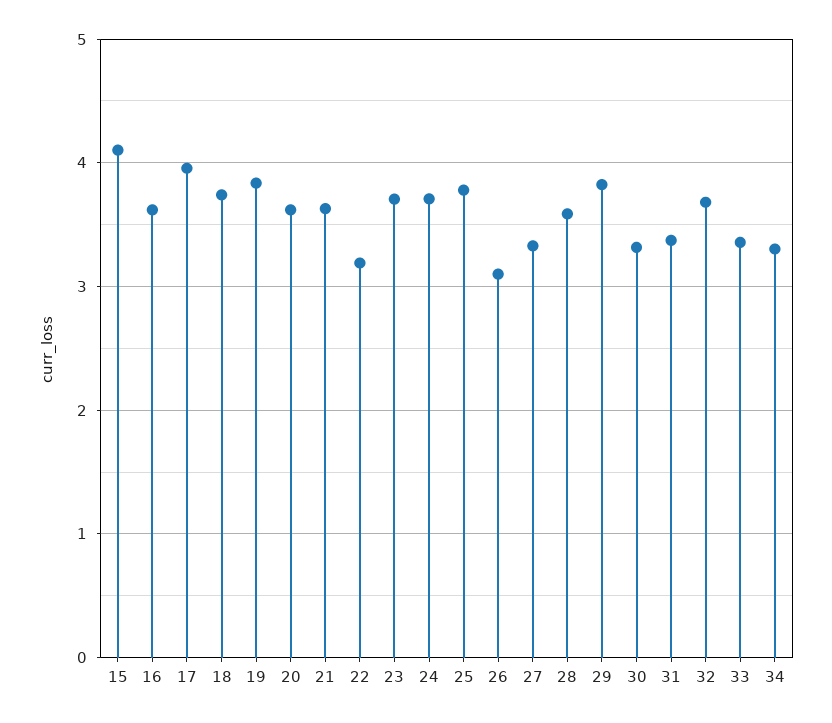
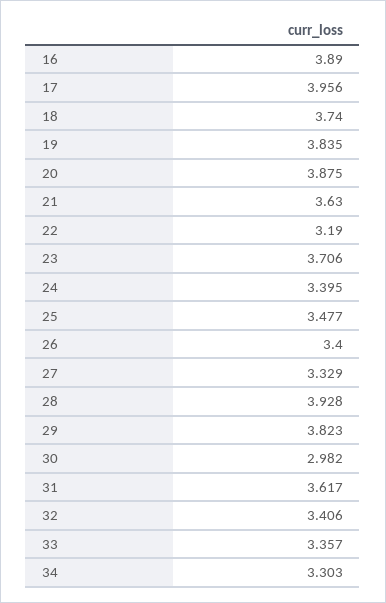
  {
-   "15": 4.1,
-   "16": 3.6,
+   "16": 3.89,
    "17": 3.956,
    "18": 3.74,
    "19": 3.835,
-   "20": 3.6,
+   "20": 3.875,
    "21": 3.63,
    "22": 3.19,
    "23": 3.706,
-   "24": 3.7,
+   "24": 3.395,
-   "25": 3.8,
+   "25": 3.477,
-   "26": 3.1,
+   "26": 3.4,
    "27": 3.329,
-   "28": 3.6,
+   "28": 3.928,
    "29": 3.823,
-   "30": 3.3,
+   "30": 2.982,
-   "31": 3.4,
+   "31": 3.617,
-   "32": 3.7,
+   "32": 3.406,
    "33": 3.357,
    "34": 3.303
  }

